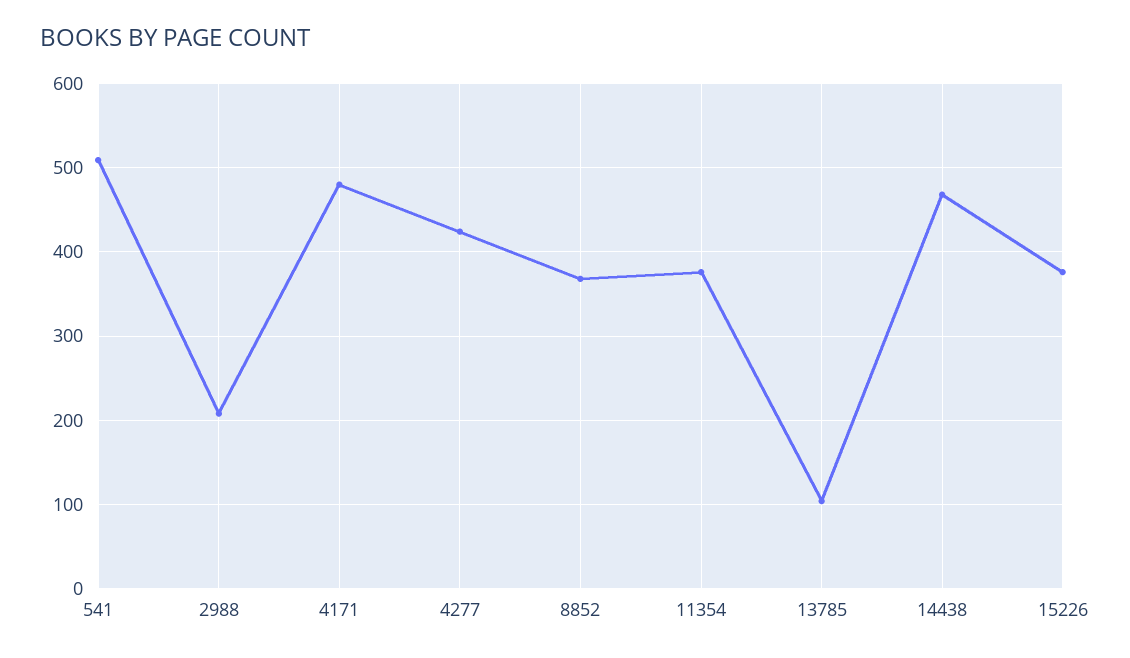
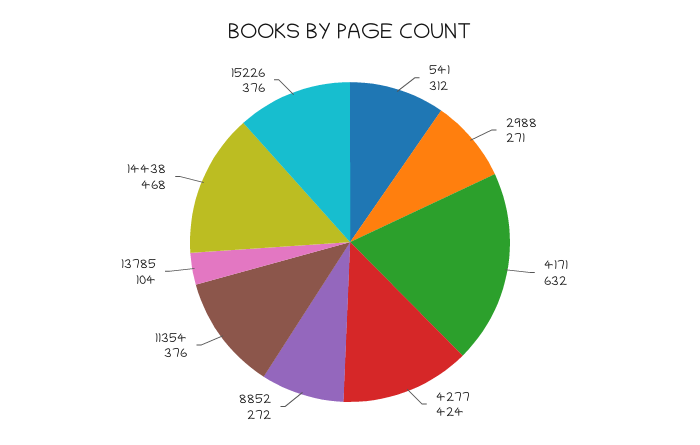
  {
-   "541": 510,
+   "541": 312,
-   "2988": 210,
+   "2988": 271,
-   "4171": 480,
+   "4171": 632,
    "4277": 424,
-   "8852": 370,
+   "8852": 272,
    "11354": 376,
    "13785": 104,
    "14438": 468,
    "15226": 376
  }

